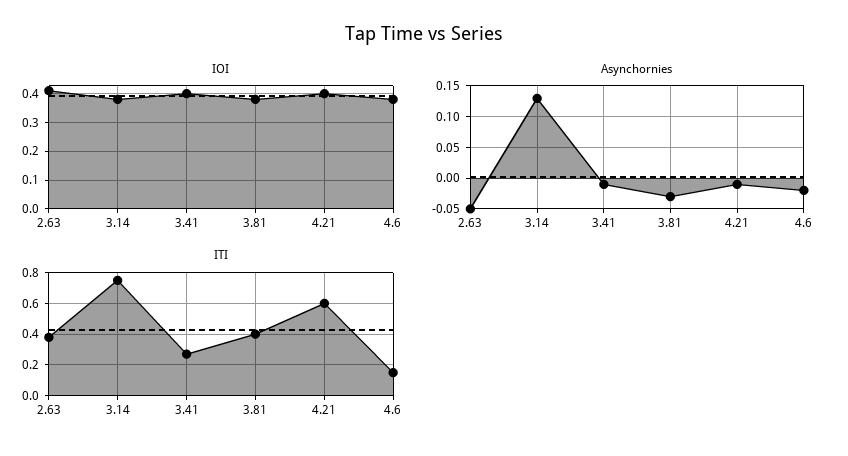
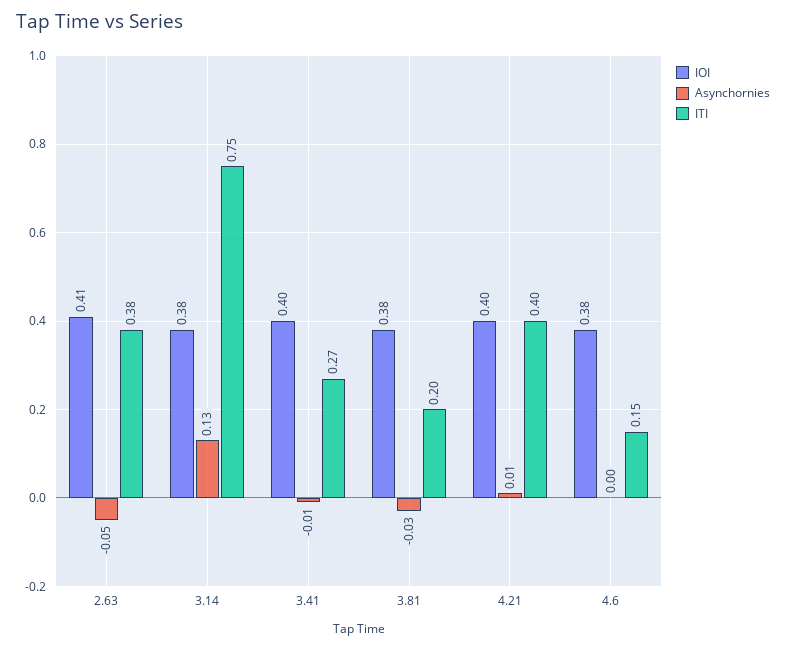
  {
    "IOI": {
      "2.63": 0.41,
      "3.14": 0.38,
      "3.41": 0.4,
      "3.81": 0.38,
      "4.21": 0.4,
      "4.6": 0.38
    },
    "Asynchornies": {
      "2.63": -0.05,
      "3.14": 0.13,
      "3.41": -0.01,
      "3.81": -0.03,
-     "4.21": -0.01,
+     "4.21": 0.01,
-     "4.6": -0.02
+     "4.6": 0
    },
    "ITI": {
      "2.63": 0.38,
      "3.14": 0.75,
      "3.41": 0.27,
-     "3.81": 0.4,
+     "3.81": 0.2,
-     "4.21": 0.6,
+     "4.21": 0.4,
      "4.6": 0.15
    }
  }

